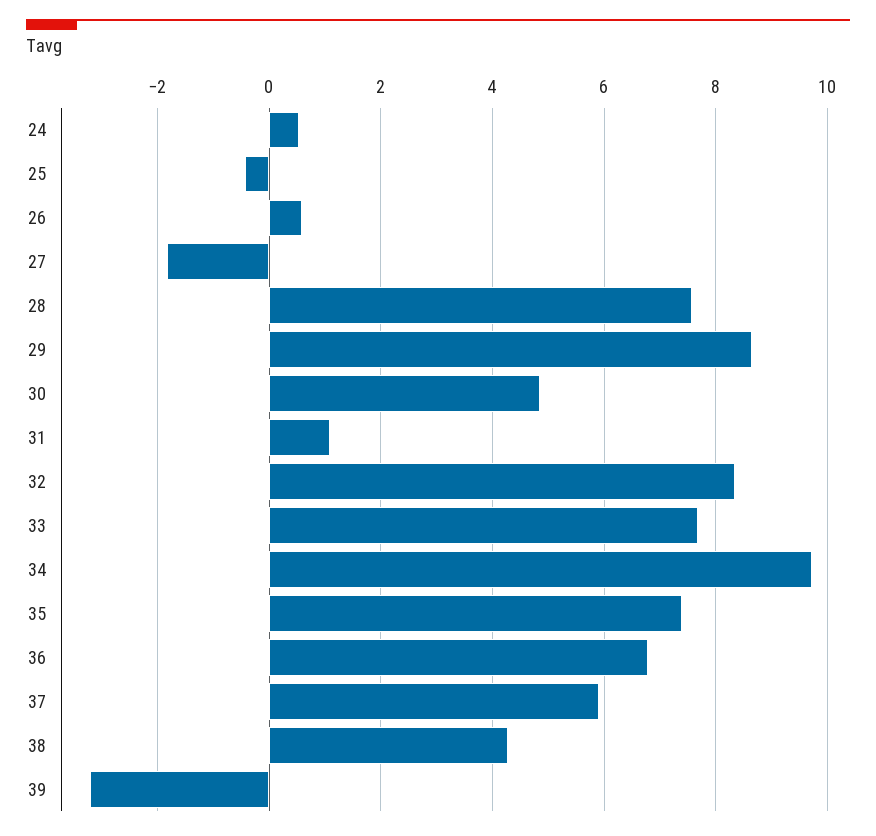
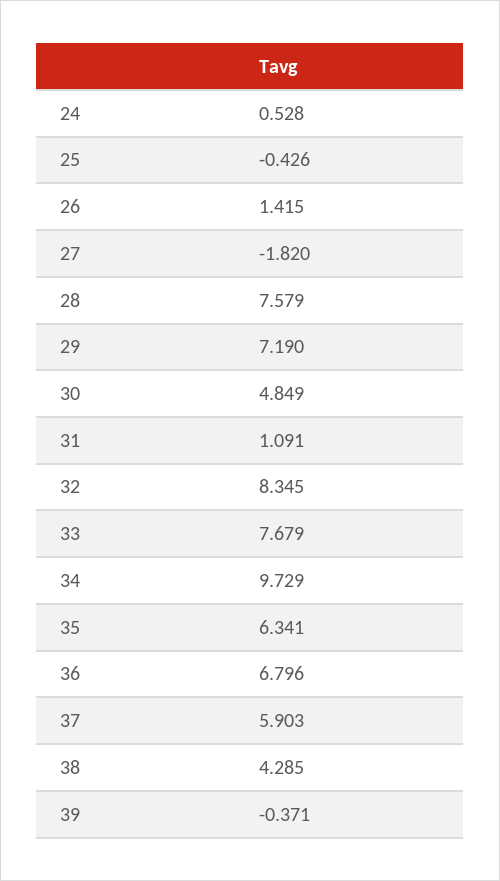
  {
    "24": 0.528,
    "25": -0.426,
-   "26": 0.6,
+   "26": 1.415,
    "27": -1.82,
    "28": 7.579,
-   "29": 8.6,
+   "29": 7.19,
    "30": 4.849,
    "31": 1.091,
    "32": 8.345,
    "33": 7.679,
    "34": 9.729,
-   "35": 7.4,
+   "35": 6.341,
    "36": 6.796,
    "37": 5.903,
    "38": 4.285,
-   "39": -3.2
+   "39": -0.371
  }

